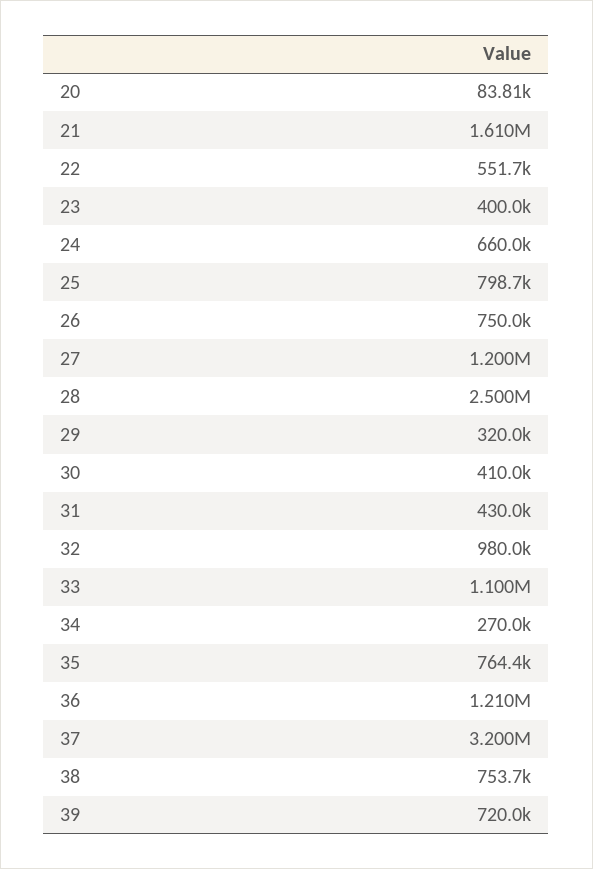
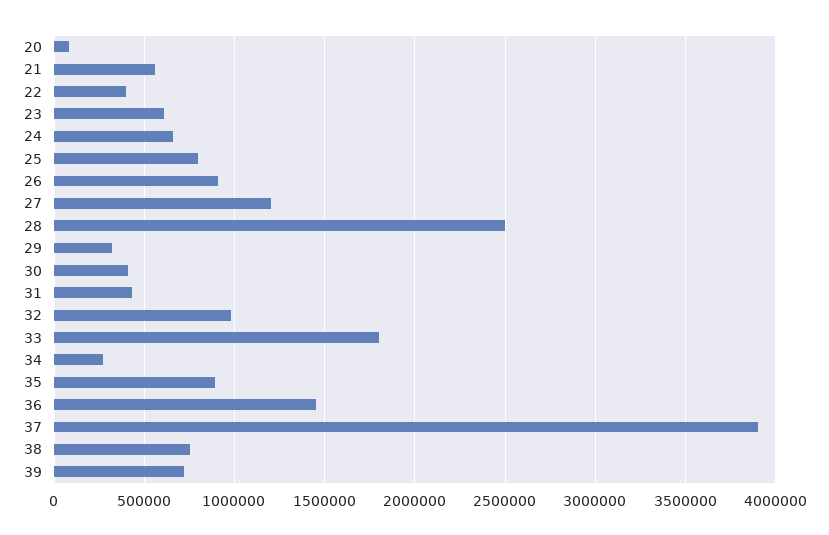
  {
    "20": 83810,
-   "21": 1610000,
+   "21": 550000,
-   "22": 551700,
+   "22": 400000,
-   "23": 400000,
+   "23": 600000,
    "24": 660000,
    "25": 798700,
-   "26": 750000,
+   "26": 900000,
    "27": 1200000,
    "28": 2500000,
    "29": 320000,
    "30": 410000,
    "31": 430000,
    "32": 980000,
-   "33": 1100000,
+   "33": 1800000,
    "34": 270000,
-   "35": 764400,
+   "35": 900000,
-   "36": 1210000,
+   "36": 1450000,
-   "37": 3200000,
+   "37": 3900000,
    "38": 753700,
    "39": 720000
  }

